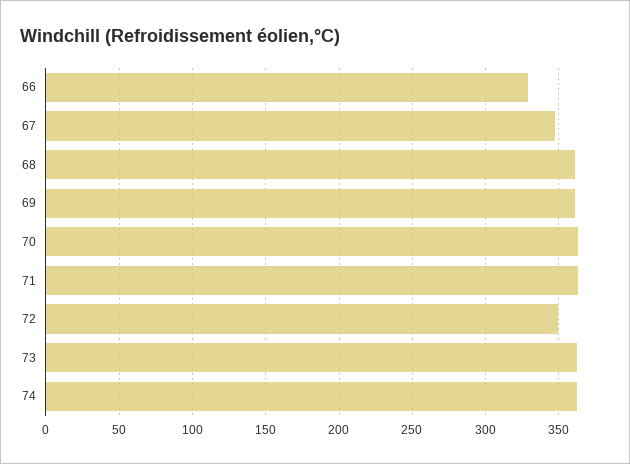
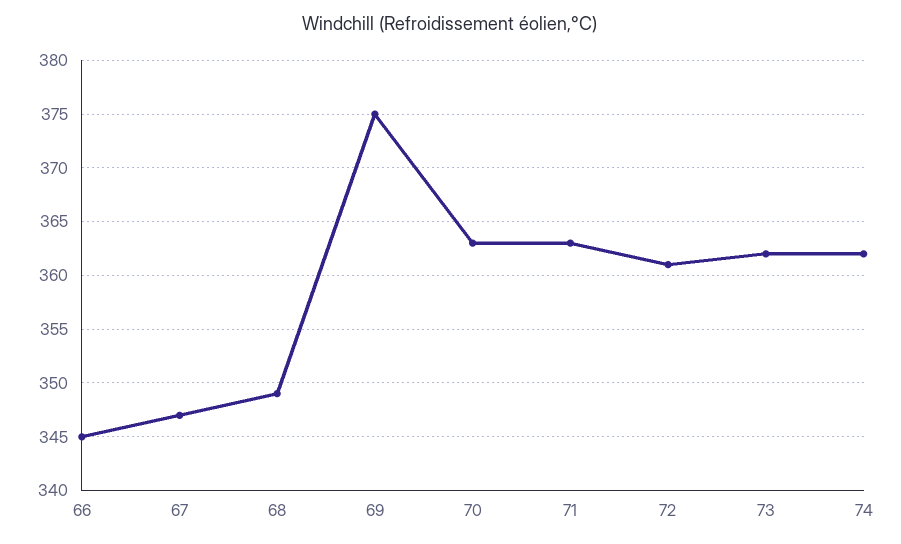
  {
-   "66": 330,
+   "66": 345,
    "67": 347,
-   "68": 360,
+   "68": 349,
-   "69": 360,
+   "69": 375,
    "70": 363,
    "71": 363,
-   "72": 350,
+   "72": 361,
    "73": 362,
    "74": 362
  }

